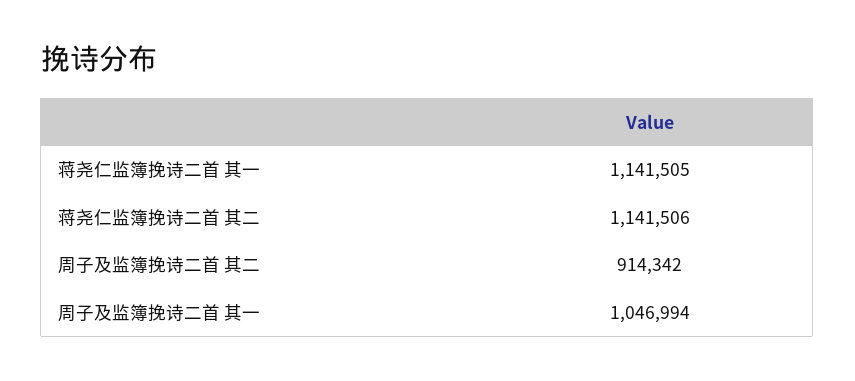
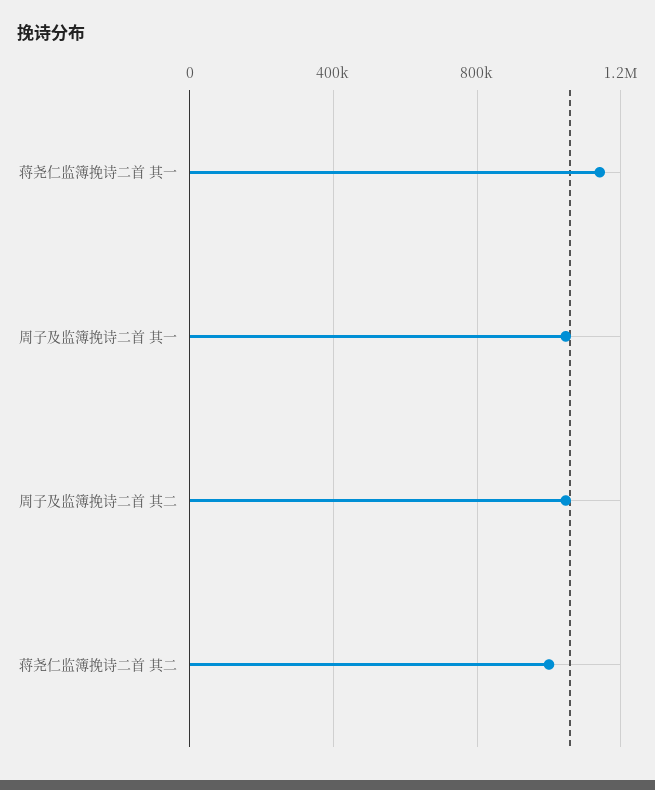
  {
    "蒋尧仁监簿挽诗二首 其一": 1141505,
-   "蒋尧仁监簿挽诗二首 其二": 1141506,
+   "蒋尧仁监簿挽诗二首 其二": 1000000,
-   "周子及监簿挽诗二首 其二": 914342,
+   "周子及监簿挽诗二首 其二": 1050000,
    "周子及监簿挽诗二首 其一": 1046994
  }

